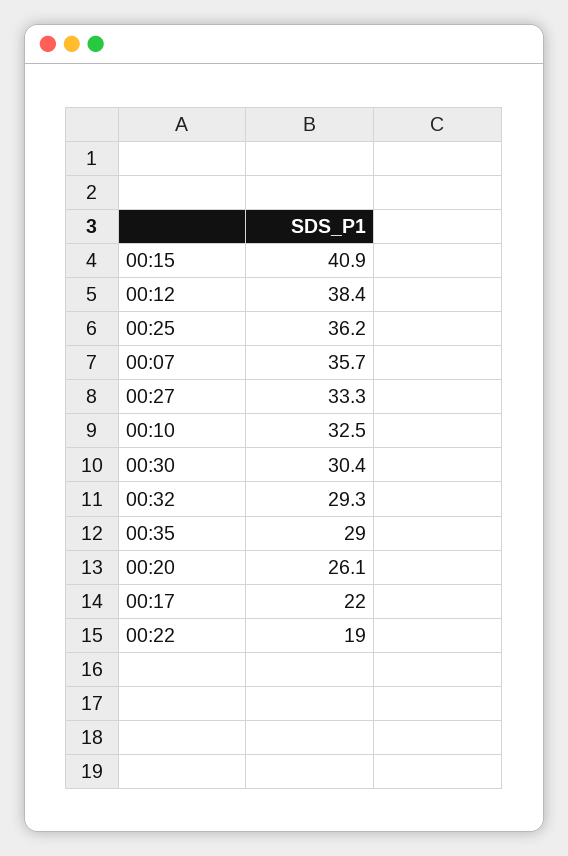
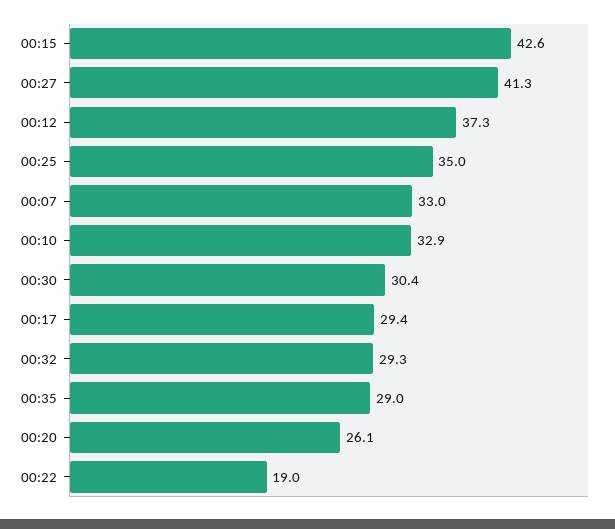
  {
-   "00:15": 40.9,
+   "00:15": 42.6,
-   "00:12": 38.4,
+   "00:12": 37.3,
-   "00:25": 36.2,
+   "00:25": 35,
-   "00:07": 35.7,
+   "00:07": 33,
-   "00:27": 33.3,
+   "00:27": 41.3,
-   "00:10": 32.5,
+   "00:10": 32.9,
    "00:30": 30.4,
    "00:32": 29.3,
    "00:35": 29,
    "00:20": 26.1,
-   "00:17": 22,
+   "00:17": 29.4,
    "00:22": 19
  }

